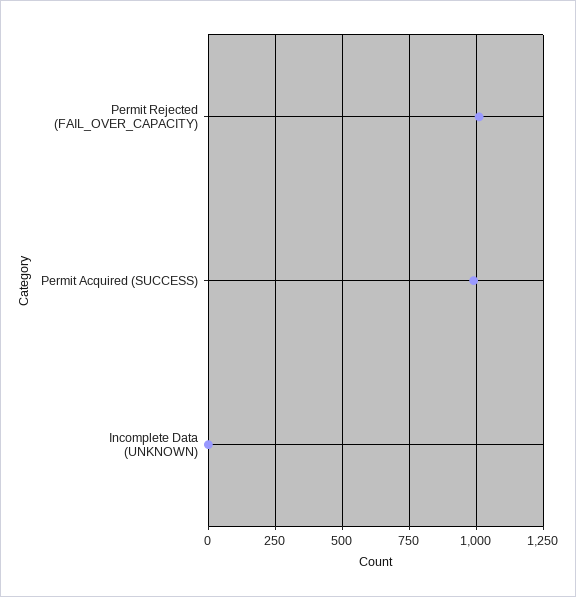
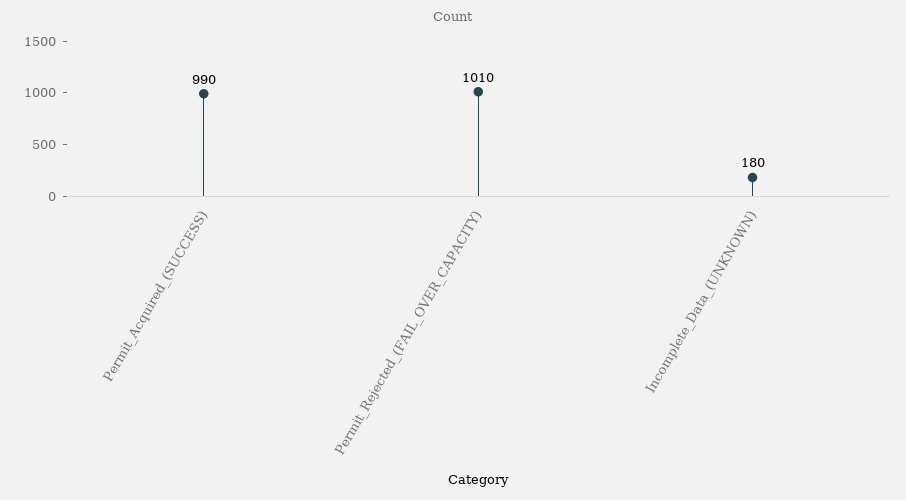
  {
    "Permit Rejected (FAIL_OVER_CAPACITY)": 1010,
    "Permit Acquired (SUCCESS)": 990,
-   "Incomplete Data (UNKNOWN)": 0
+   "Incomplete Data (UNKNOWN)": 180
  }

